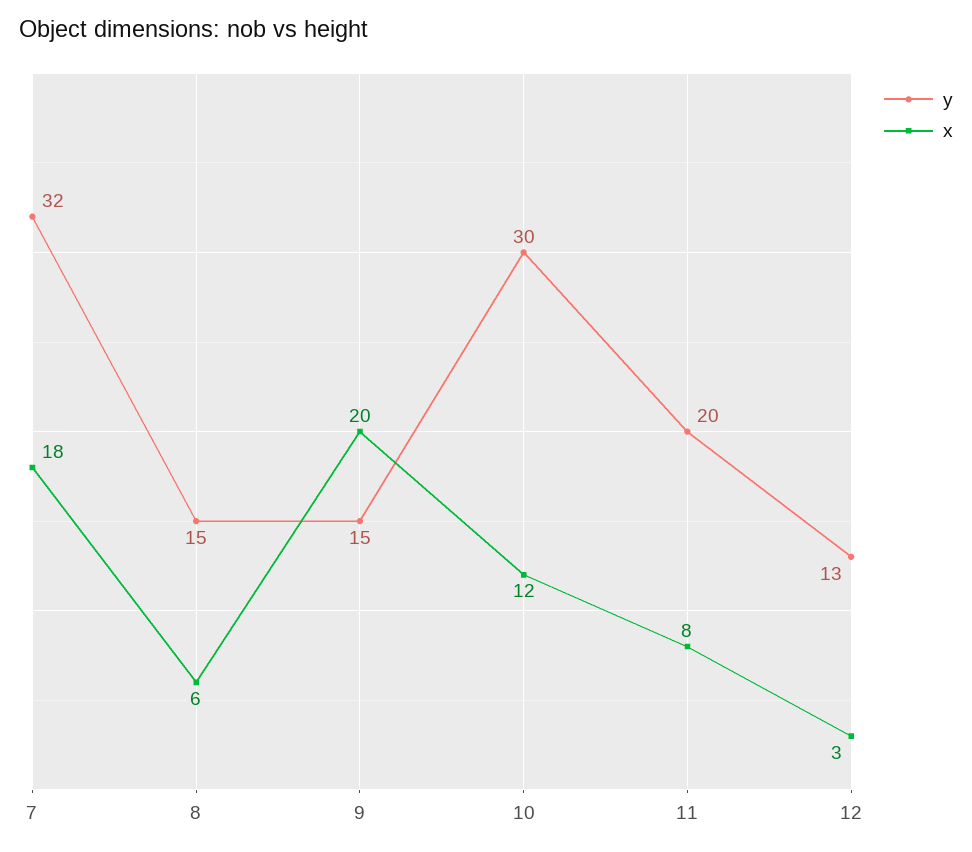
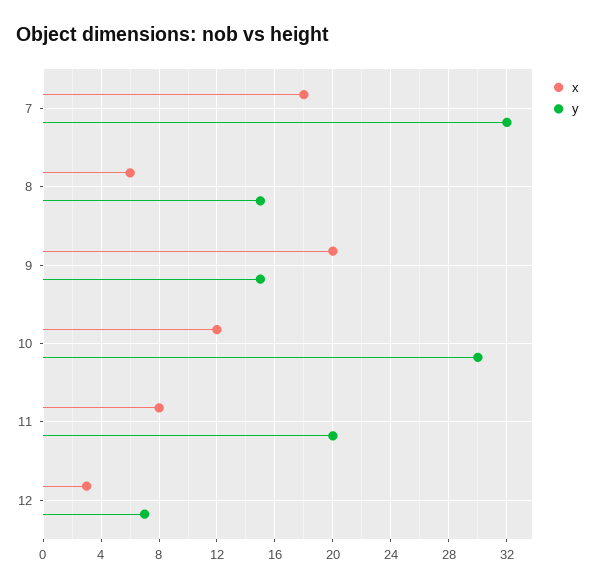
  {
    "y": {
      "7": 32,
      "8": 15,
      "9": 15,
      "10": 30,
      "11": 20,
-     "12": 13
+     "12": 7
    },
    "x": {
      "7": 18,
      "8": 6,
      "9": 20,
      "10": 12,
      "11": 8,
      "12": 3
    }
  }

